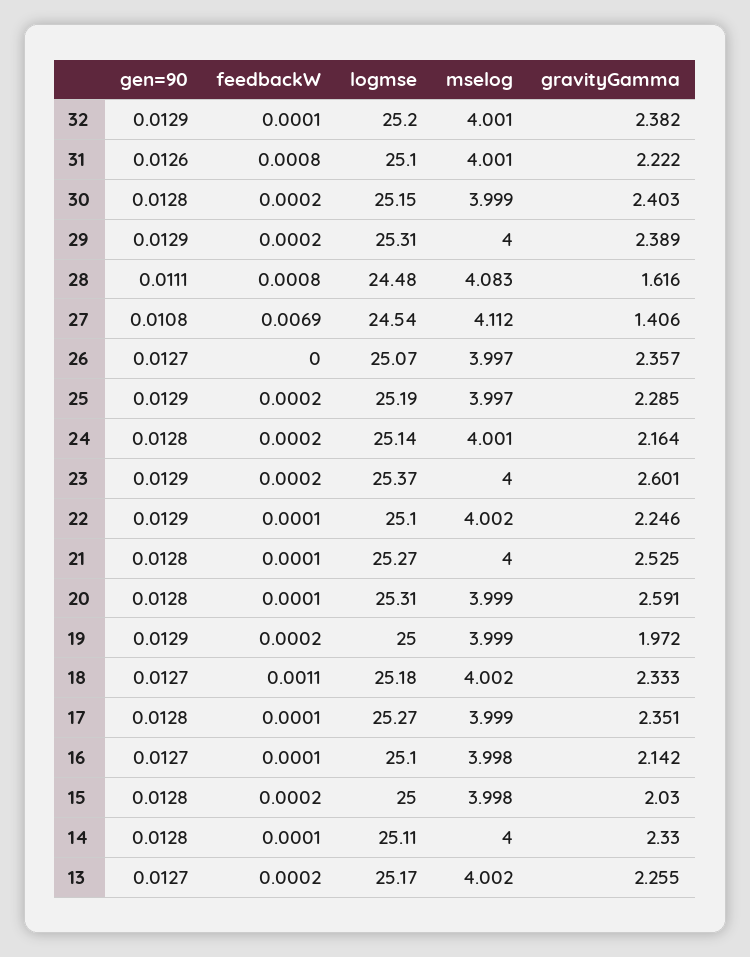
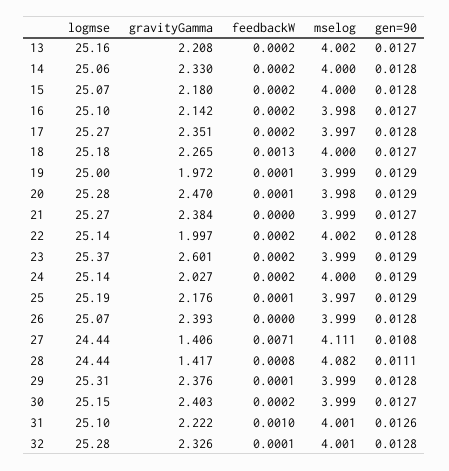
  {
    "gen=90": {
-     "32": 0.0129,
+     "32": 0.0128,
      "31": 0.0126,
-     "30": 0.0128,
+     "30": 0.0127,
-     "29": 0.0129,
+     "29": 0.0128,
      "28": 0.0111,
      "27": 0.0108,
-     "26": 0.0127,
+     "26": 0.0128,
      "25": 0.0129,
-     "24": 0.0128,
+     "24": 0.0129,
      "23": 0.0129,
-     "22": 0.0129,
+     "22": 0.0128,
-     "21": 0.0128,
+     "21": 0.0127,
-     "20": 0.0128,
+     "20": 0.0129,
      "19": 0.0129,
      "18": 0.0127,
      "17": 0.0128,
      "16": 0.0127,
      "15": 0.0128,
      "14": 0.0128,
      "13": 0.0127
    },
    "feedbackW": {
      "32": 0.0001,
-     "31": 0.0008,
+     "31": 0.001,
      "30": 0.0002,
-     "29": 0.0002,
+     "29": 0.0001,
      "28": 0.0008,
-     "27": 0.0069,
+     "27": 0.0071,
      "26": 0,
-     "25": 0.0002,
+     "25": 0.0001,
      "24": 0.0002,
      "23": 0.0002,
-     "22": 0.0001,
+     "22": 0.0002,
-     "21": 0.0001,
+     "21": 0,
      "20": 0.0001,
-     "19": 0.0002,
+     "19": 0.0001,
-     "18": 0.0011,
+     "18": 0.0013,
-     "17": 0.0001,
+     "17": 0.0002,
-     "16": 0.0001,
+     "16": 0.0002,
      "15": 0.0002,
-     "14": 0.0001,
+     "14": 0.0002,
      "13": 0.0002
    },
    "logmse": {
-     "32": 25.2,
+     "32": 25.28,
      "31": 25.1,
      "30": 25.15,
      "29": 25.31,
-     "28": 24.48,
+     "28": 24.44,
-     "27": 24.54,
+     "27": 24.44,
      "26": 25.07,
      "25": 25.19,
      "24": 25.14,
      "23": 25.37,
-     "22": 25.1,
+     "22": 25.14,
      "21": 25.27,
-     "20": 25.31,
+     "20": 25.28,
      "19": 25,
      "18": 25.18,
      "17": 25.27,
      "16": 25.1,
-     "15": 25,
+     "15": 25.07,
-     "14": 25.11,
+     "14": 25.06,
-     "13": 25.17
+     "13": 25.16
    },
    "mselog": {
      "32": 4.001,
      "31": 4.001,
      "30": 3.999,
-     "29": 4,
+     "29": 3.999,
-     "28": 4.083,
+     "28": 4.082,
-     "27": 4.112,
+     "27": 4.111,
-     "26": 3.997,
+     "26": 3.999,
      "25": 3.997,
-     "24": 4.001,
+     "24": 4,
-     "23": 4,
+     "23": 3.999,
      "22": 4.002,
-     "21": 4,
+     "21": 3.999,
-     "20": 3.999,
+     "20": 3.998,
      "19": 3.999,
-     "18": 4.002,
+     "18": 4,
-     "17": 3.999,
+     "17": 3.997,
      "16": 3.998,
-     "15": 3.998,
+     "15": 4,
      "14": 4,
      "13": 4.002
    },
    "gravityGamma": {
-     "32": 2.382,
+     "32": 2.326,
      "31": 2.222,
      "30": 2.403,
-     "29": 2.389,
+     "29": 2.376,
-     "28": 1.616,
+     "28": 1.417,
      "27": 1.406,
-     "26": 2.357,
+     "26": 2.393,
-     "25": 2.285,
+     "25": 2.176,
-     "24": 2.164,
+     "24": 2.027,
      "23": 2.601,
-     "22": 2.246,
+     "22": 1.997,
-     "21": 2.525,
+     "21": 2.384,
-     "20": 2.591,
+     "20": 2.47,
      "19": 1.972,
-     "18": 2.333,
+     "18": 2.265,
      "17": 2.351,
      "16": 2.142,
-     "15": 2.03,
+     "15": 2.18,
      "14": 2.33,
-     "13": 2.255
+     "13": 2.208
    }
  }

